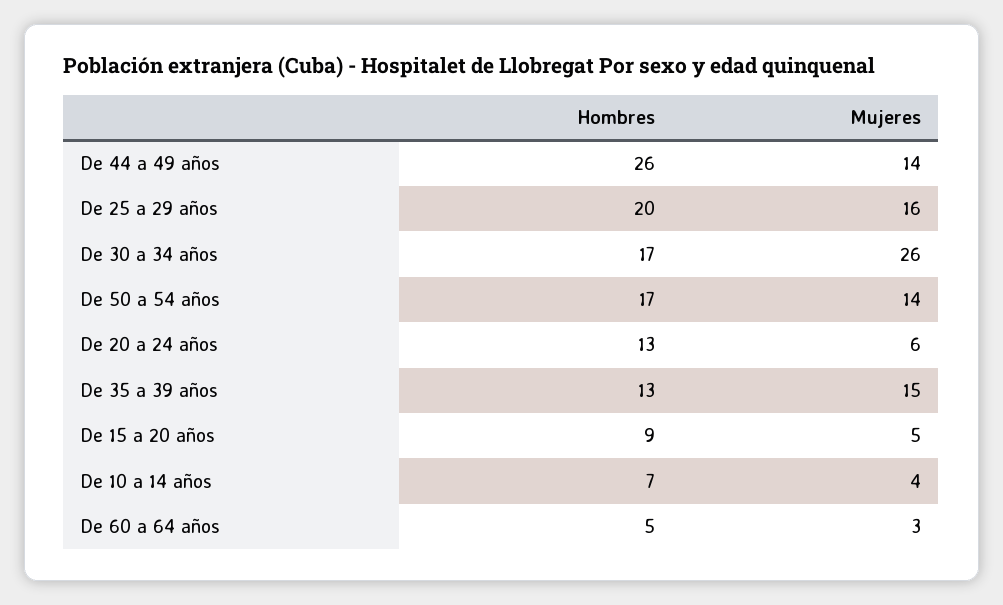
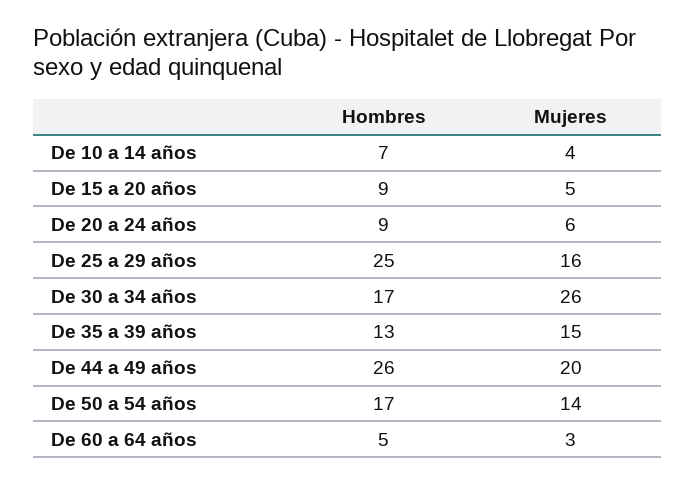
  {
    "Hombres": {
      "De 44 a 49 años": 26,
-     "De 25 a 29 años": 20,
+     "De 25 a 29 años": 25,
      "De 30 a 34 años": 17,
      "De 50 a 54 años": 17,
-     "De 20 a 24 años": 13,
+     "De 20 a 24 años": 9,
      "De 35 a 39 años": 13,
      "De 15 a 20 años": 9,
      "De 10 a 14 años": 7,
      "De 60 a 64 años": 5
    },
    "Mujeres": {
-     "De 44 a 49 años": 14,
+     "De 44 a 49 años": 20,
      "De 25 a 29 años": 16,
      "De 30 a 34 años": 26,
      "De 50 a 54 años": 14,
      "De 20 a 24 años": 6,
      "De 35 a 39 años": 15,
      "De 15 a 20 años": 5,
      "De 10 a 14 años": 4,
      "De 60 a 64 años": 3
    }
  }

